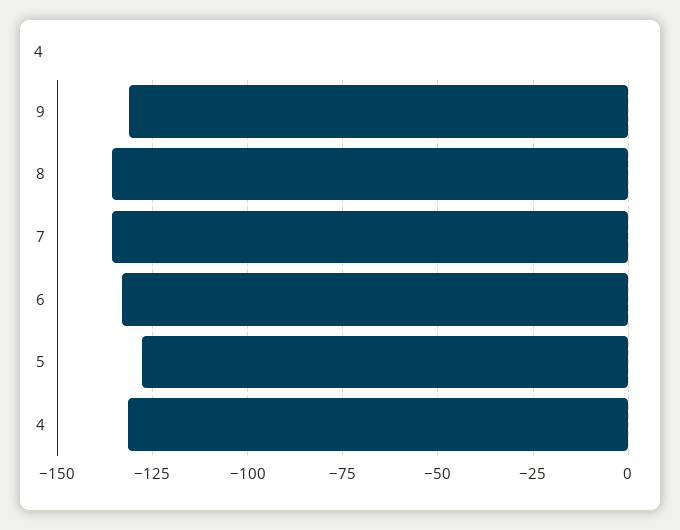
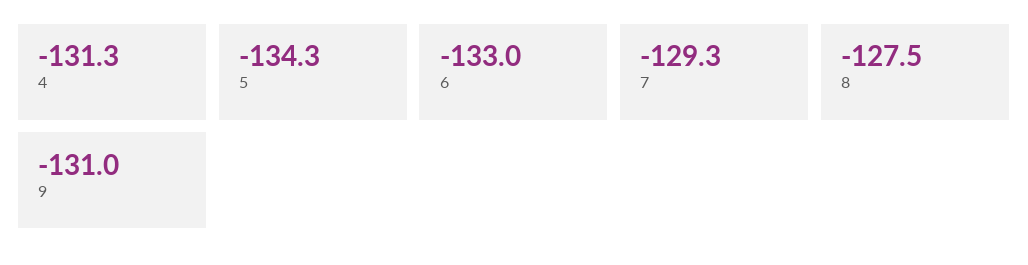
  {
    "9": -131,
-   "8": -135,
+   "8": -127.5,
-   "7": -135,
+   "7": -129.3,
    "6": -133,
-   "5": -127.5,
+   "5": -134.3,
    "4": -131.3
  }

